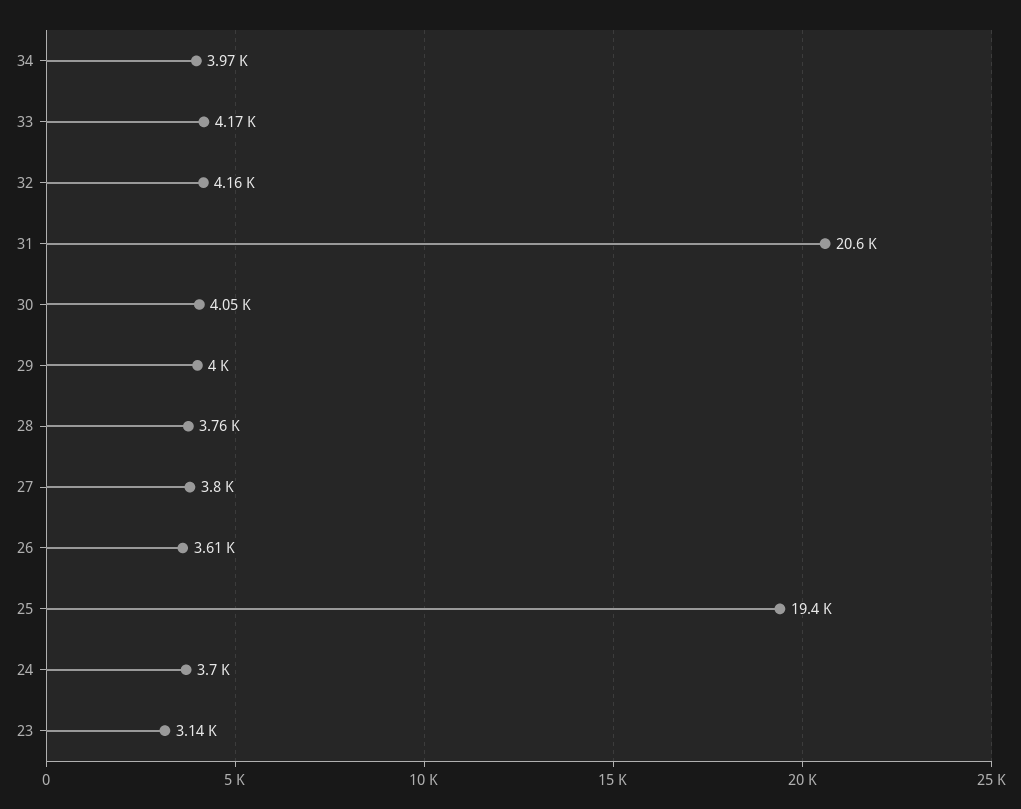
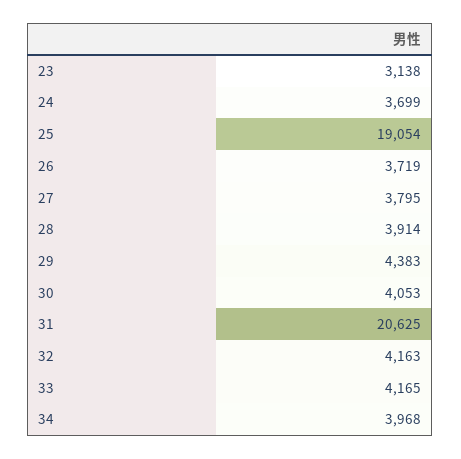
  {
    "34": 3968,
    "33": 4165,
    "32": 4163,
    "31": 20625,
    "30": 4053,
-   "29": 4000,
+   "29": 4383,
-   "28": 3760,
+   "28": 3914,
    "27": 3795,
-   "26": 3610,
+   "26": 3719,
-   "25": 19400,
+   "25": 19054,
    "24": 3699,
    "23": 3138
  }

